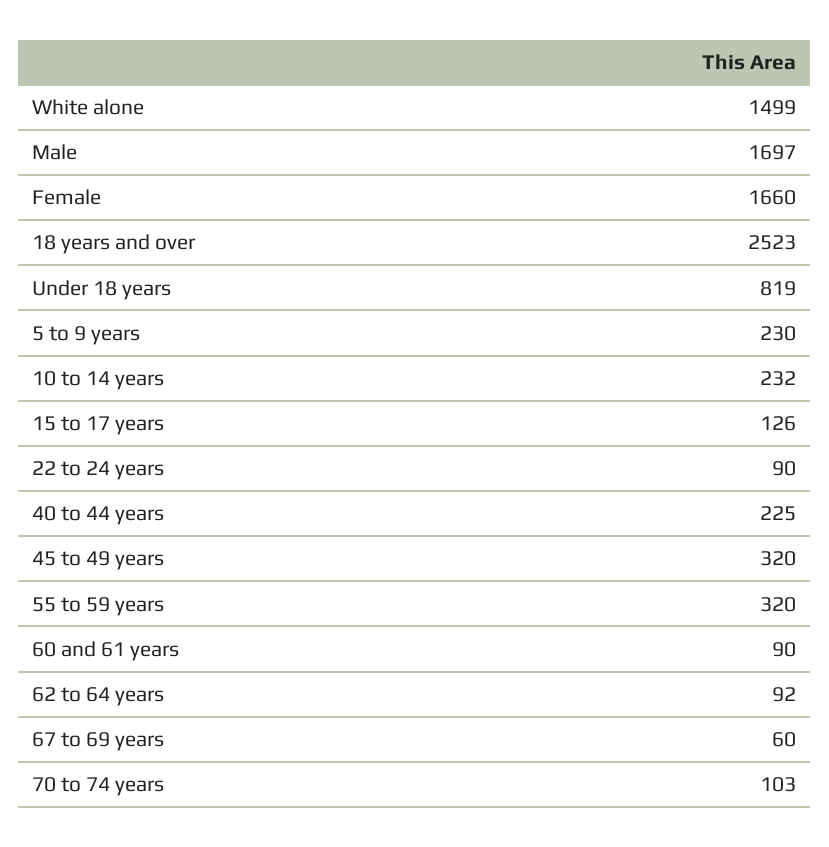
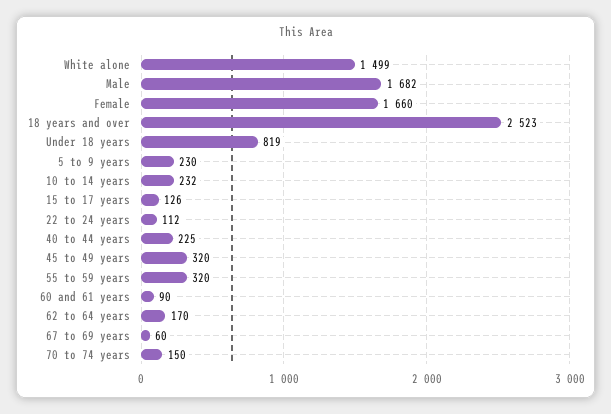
  {
    "White alone": 1499,
-   "Male": 1697,
+   "Male": 1682,
    "Female": 1660,
    "18 years and over": 2523,
    "Under 18 years": 819,
    "5 to 9 years": 230,
    "10 to 14 years": 232,
    "15 to 17 years": 126,
-   "22 to 24 years": 90,
+   "22 to 24 years": 112,
    "40 to 44 years": 225,
    "45 to 49 years": 320,
    "55 to 59 years": 320,
    "60 and 61 years": 90,
-   "62 to 64 years": 92,
+   "62 to 64 years": 170,
    "67 to 69 years": 60,
-   "70 to 74 years": 103
+   "70 to 74 years": 150
  }

